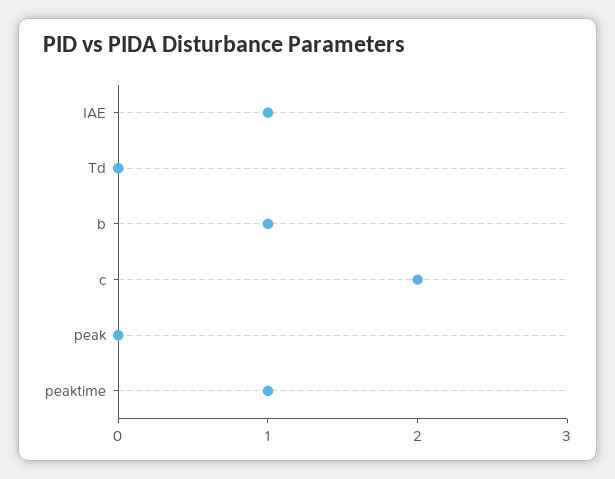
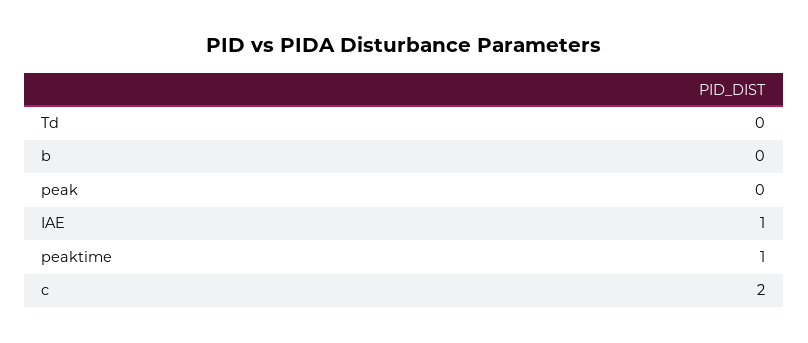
  {
    "IAE": 1,
    "Td": 0,
-   "b": 1,
+   "b": 0,
    "c": 2,
    "peak": 0,
    "peaktime": 1
  }

